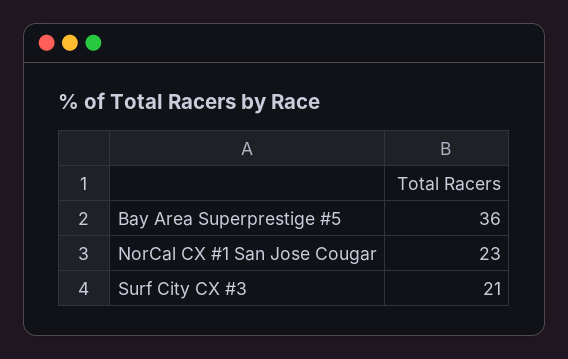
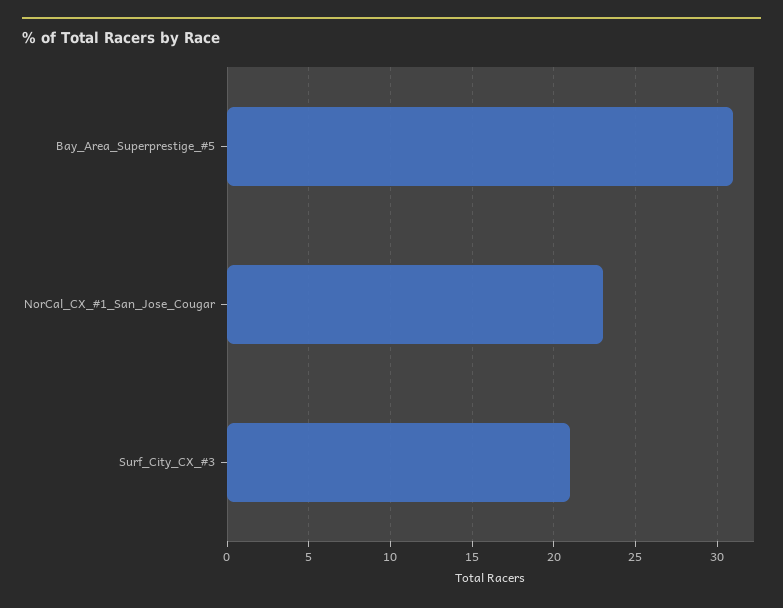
  {
-   "Bay Area Superprestige #5": 36,
+   "Bay Area Superprestige #5": 31,
    "NorCal CX #1 San Jose Cougar": 23,
    "Surf City CX #3": 21
  }

